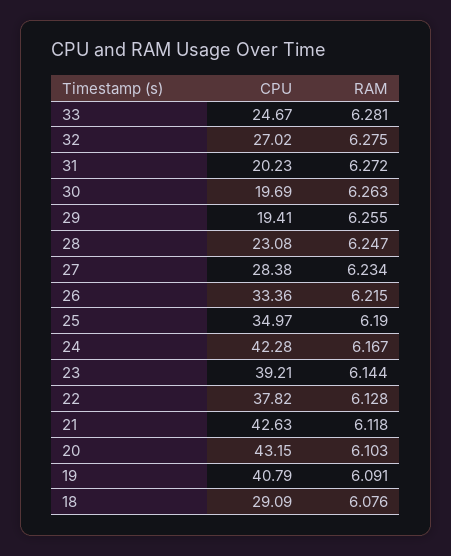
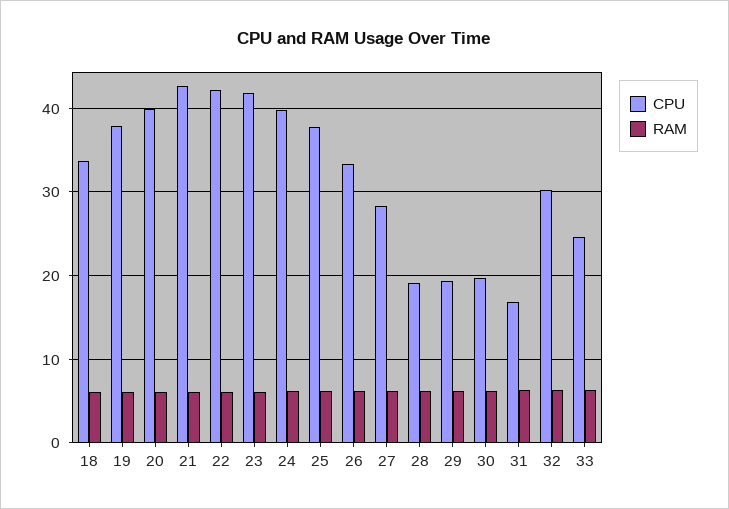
  {
    "CPU": {
      "33": 24.67,
-     "32": 27.02,
+     "32": 30,
-     "31": 20.23,
+     "31": 17,
      "30": 19.69,
      "29": 19.41,
-     "28": 23.08,
+     "28": 19,
      "27": 28.38,
      "26": 33.36,
-     "25": 34.97,
+     "25": 38,
-     "24": 42.28,
+     "24": 40,
-     "23": 39.21,
+     "23": 42,
-     "22": 37.82,
+     "22": 42,
      "21": 42.63,
-     "20": 43.15,
+     "20": 40,
-     "19": 40.79,
+     "19": 38,
-     "18": 29.09
+     "18": 34
    },
    "RAM": {
      "33": 6.281,
      "32": 6.275,
      "31": 6.272,
      "30": 6.263,
      "29": 6.255,
      "28": 6.247,
      "27": 6.234,
      "26": 6.215,
      "25": 6.19,
      "24": 6.167,
      "23": 6.144,
      "22": 6.128,
      "21": 6.118,
      "20": 6.103,
      "19": 6.091,
      "18": 6.076
    }
  }

